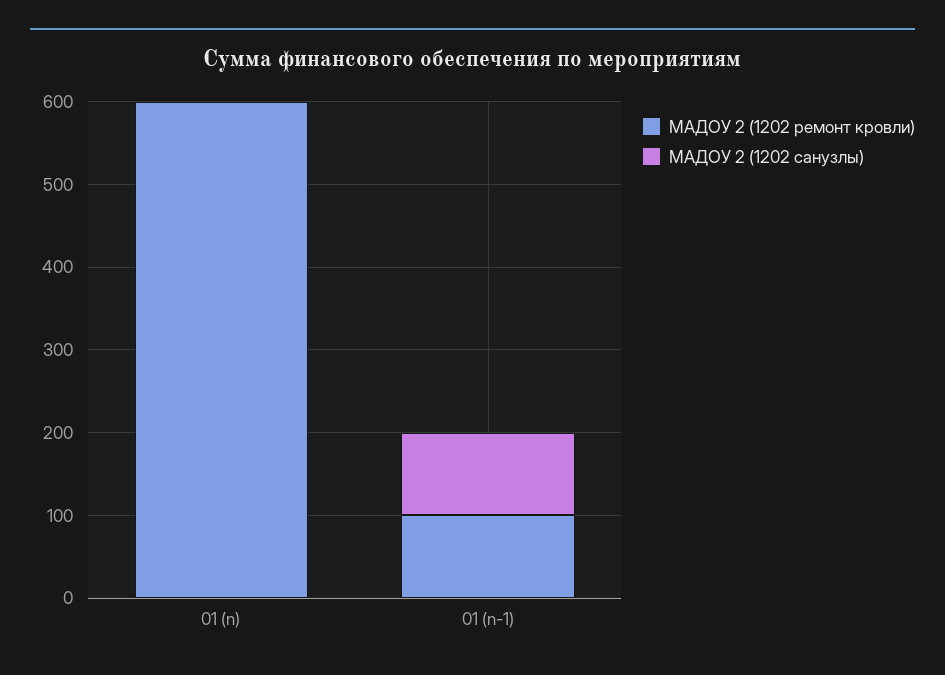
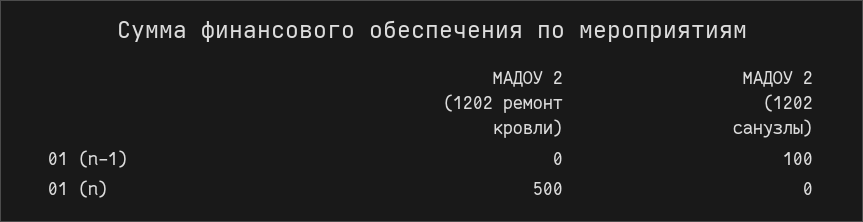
  {
    "МАДОУ 2 (1202 ремонт кровли)": {
-     "01 (n)": 600,
+     "01 (n)": 500,
-     "01 (n-1)": 100
+     "01 (n-1)": 0
    },
    "МАДОУ 2 (1202 санузлы)": {
      "01 (n)": 0,
      "01 (n-1)": 100
    }
  }

